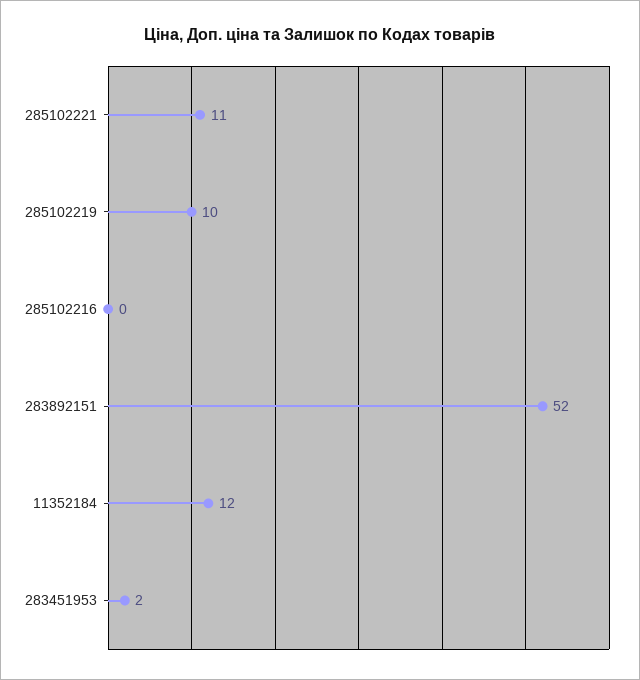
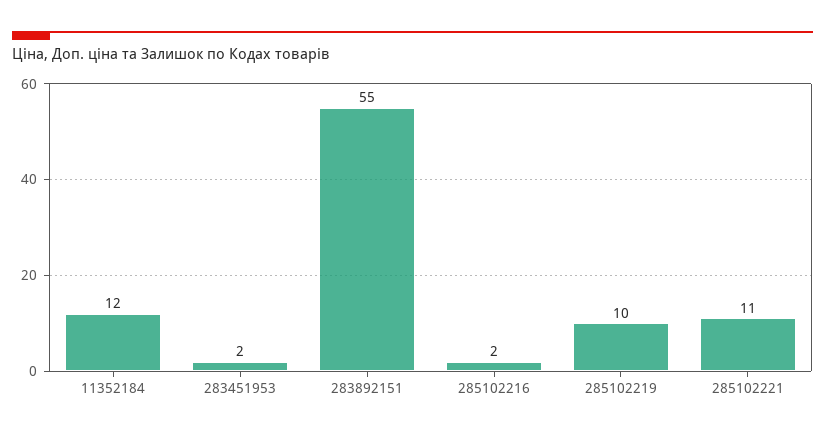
  {
    "285102221": 11,
    "285102219": 10,
-   "285102216": 0,
+   "285102216": 2,
-   "283892151": 52,
+   "283892151": 55,
    "11352184": 12,
    "283451953": 2
  }

